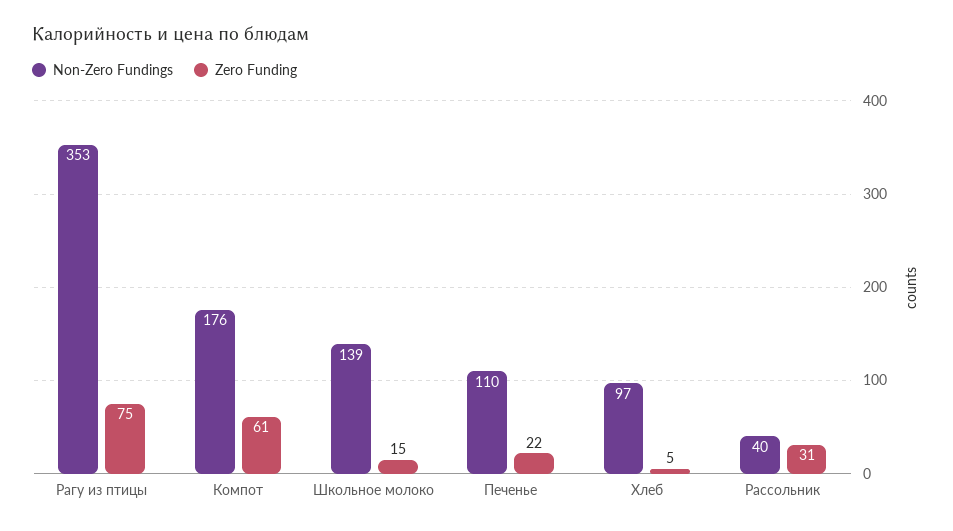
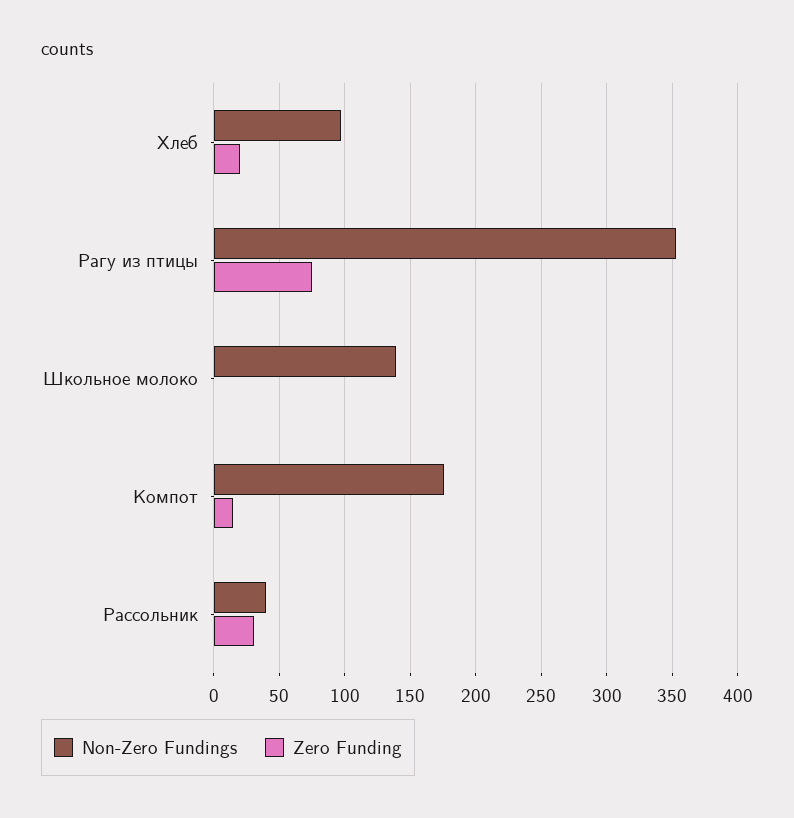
  {
    "Non-Zero Fundings": {
      "Рагу из птицы": 353,
      "Компот": 176,
      "Школьное молоко": 139,
-     "Печенье": 110,
      "Хлеб": 97,
      "Рассольник": 40
    },
    "Zero Funding": {
      "Рагу из птицы": 75,
-     "Компот": 61,
+     "Компот": 15,
-     "Школьное молоко": 15,
+     "Школьное молоко": 0,
-     "Печенье": 22,
-     "Хлеб": 5,
+     "Хлеб": 20,
      "Рассольник": 31
    }
  }

